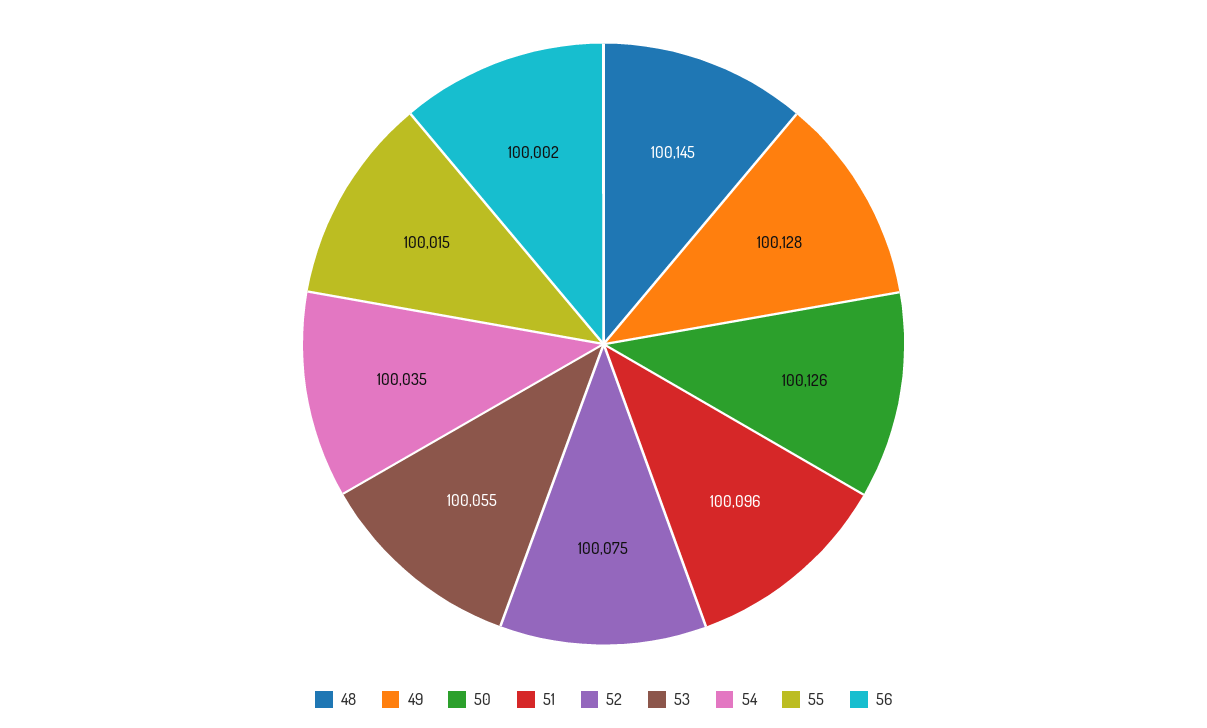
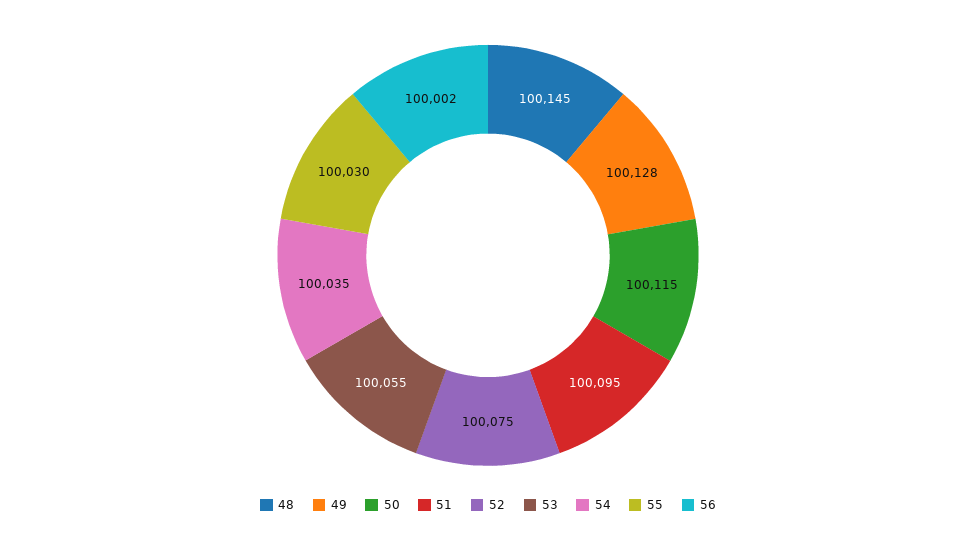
  {
    "48": 100145,
    "49": 100128,
-   "50": 100126,
+   "50": 100115,
-   "51": 100096,
+   "51": 100095,
    "52": 100075,
    "53": 100055,
    "54": 100035,
-   "55": 100015,
+   "55": 100030,
    "56": 100002
  }

